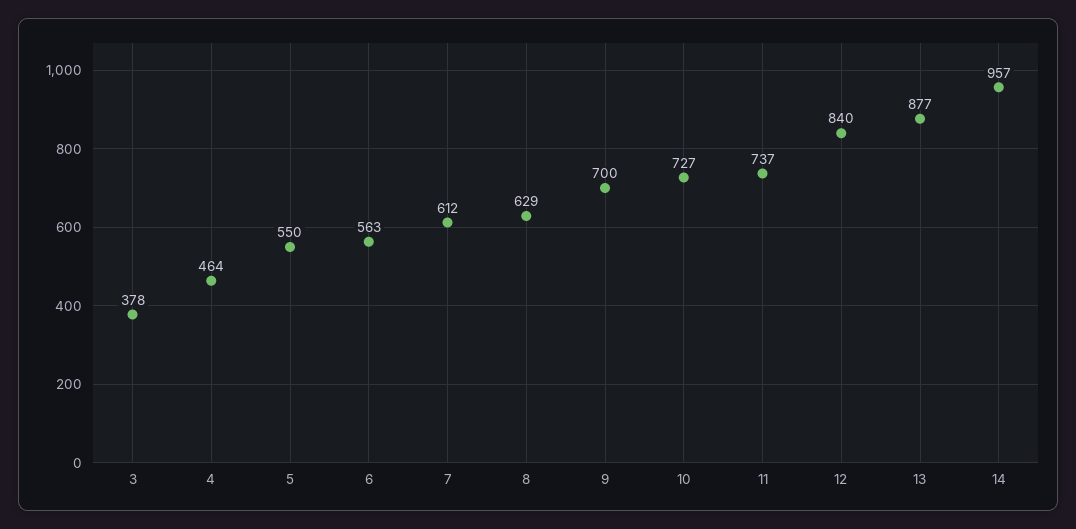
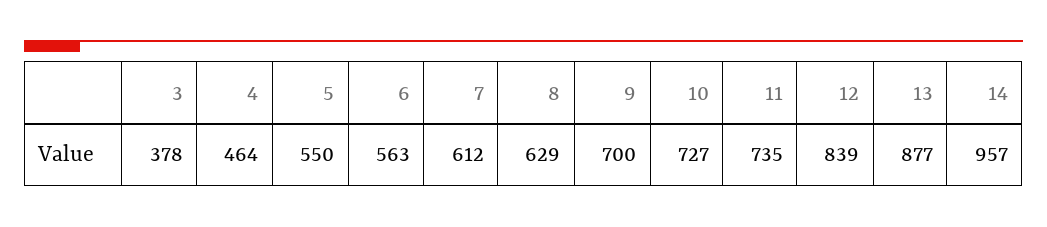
  {
    "3": 378,
    "4": 464,
    "5": 550,
    "6": 563,
    "7": 612,
    "8": 629,
    "9": 700,
    "10": 727,
-   "11": 737,
+   "11": 735,
-   "12": 840,
+   "12": 839,
    "13": 877,
    "14": 957
  }

